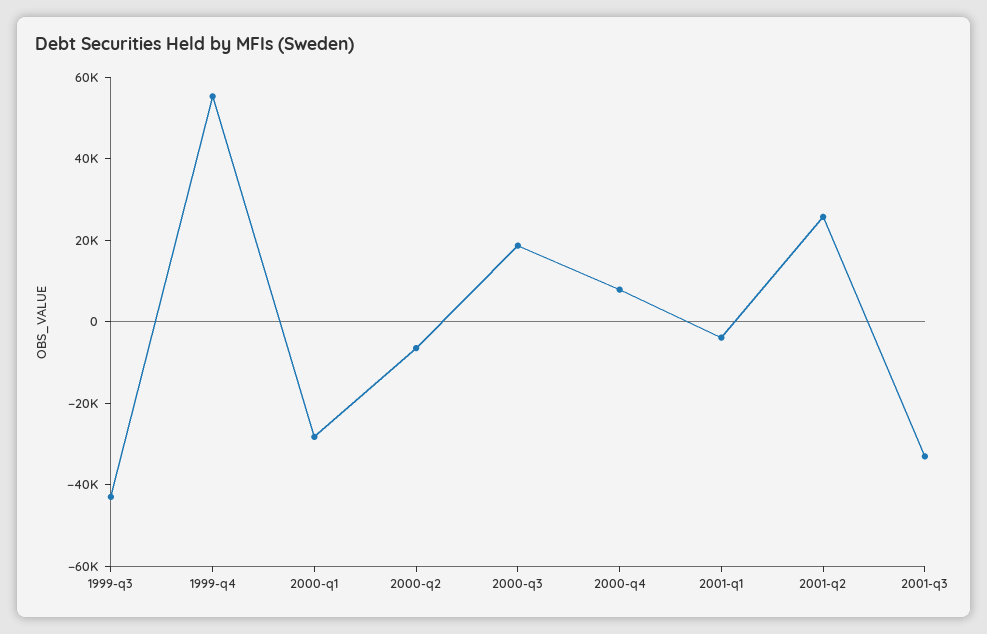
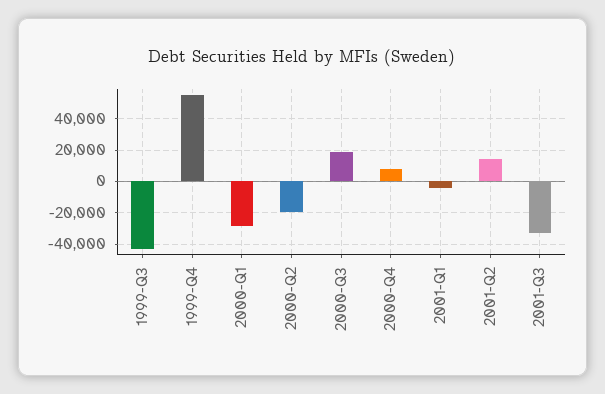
  {
    "1999-q3": -45000,
    "1999-q4": 55000,
    "2000-q1": -30000,
-   "2000-q2": -5000,
+   "2000-q2": -20000,
    "2000-q3": 20000,
    "2000-q4": 10000,
    "2001-q1": -5000,
-   "2001-q2": 25000,
+   "2001-q2": 15000,
    "2001-q3": -35000
  }

